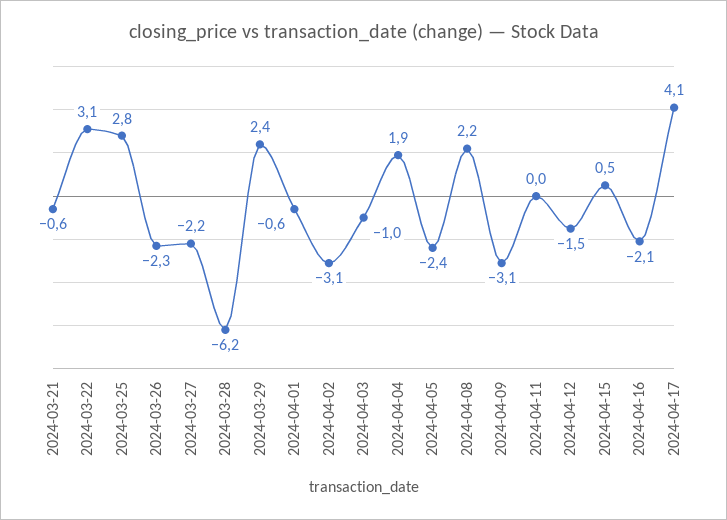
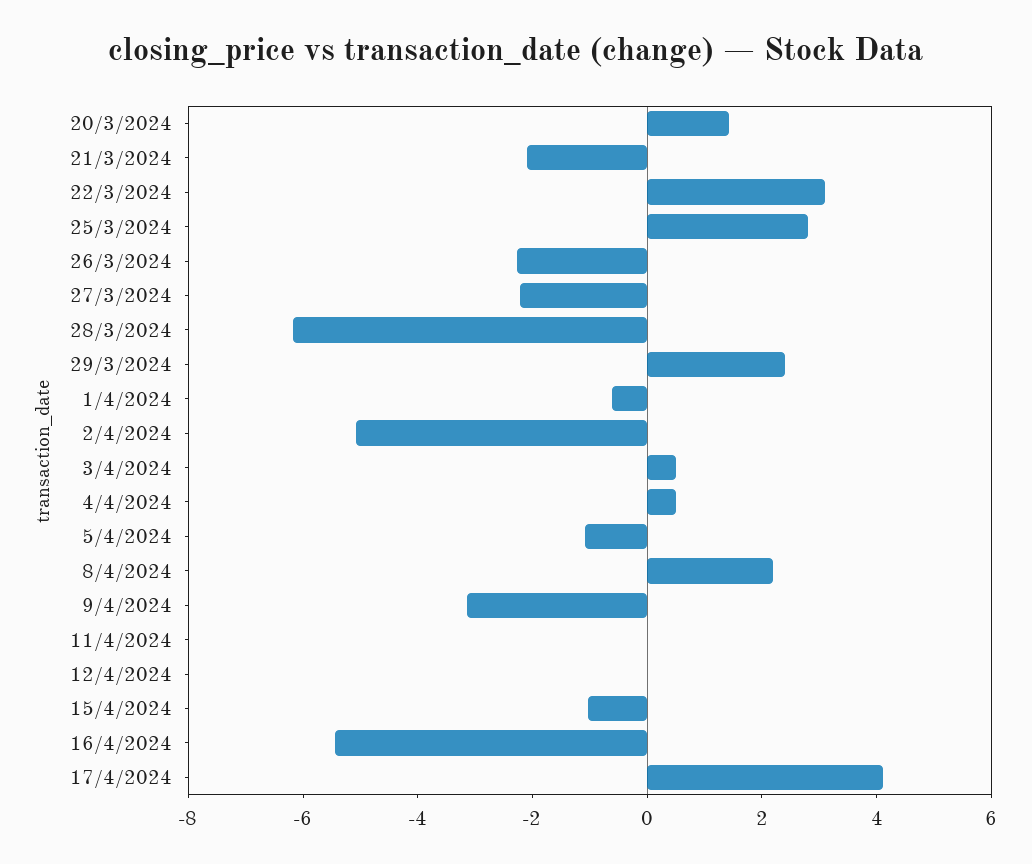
  {
-   "2024-03-21": -0.6,
+   "2024-03-21": -2,
    "2024-03-22": 3.1,
    "2024-03-25": 2.8,
    "2024-03-26": -2.3,
    "2024-03-27": -2.2,
    "2024-03-28": -6.2,
    "2024-03-29": 2.4,
    "2024-04-01": -0.6,
-   "2024-04-02": -3.1,
+   "2024-04-02": -5,
-   "2024-04-03": -1,
+   "2024-04-03": 0.5,
-   "2024-04-04": 1.9,
+   "2024-04-04": 0.5,
-   "2024-04-05": -2.4,
+   "2024-04-05": -1,
    "2024-04-08": 2.2,
    "2024-04-09": -3.1,
    "2024-04-11": 0,
-   "2024-04-12": -1.5,
+   "2024-04-12": 0,
-   "2024-04-15": 0.5,
+   "2024-04-15": -1,
-   "2024-04-16": -2.1,
+   "2024-04-16": -5.5,
-   "2024-04-17": 4.1
+   "2024-04-17": 4.1,
+   "20/3/2024": 1.5
  }

